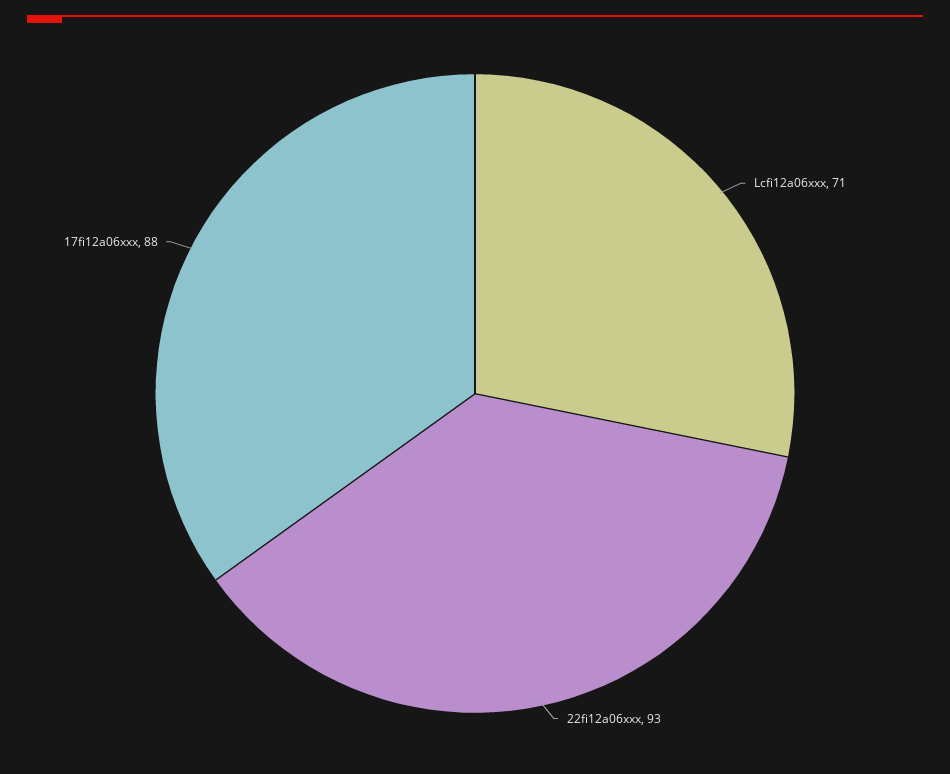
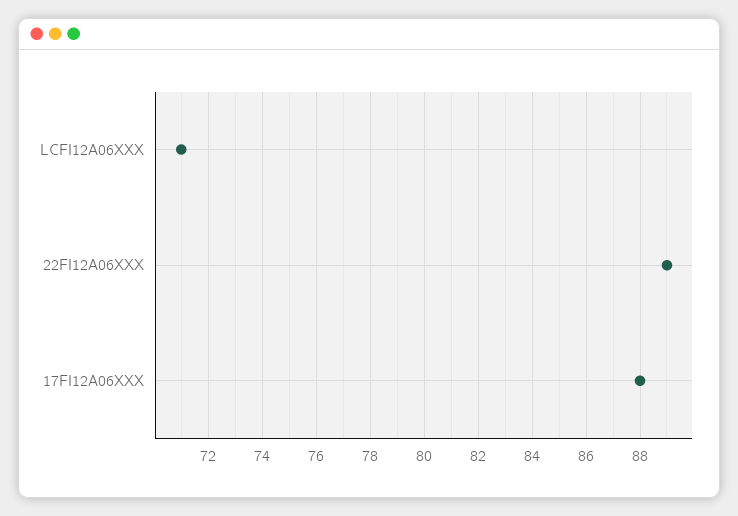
  {
    "Lcfi12a06xxx": 71,
-   "22fi12a06xxx": 93,
+   "22fi12a06xxx": 89,
    "17fi12a06xxx": 88
  }

